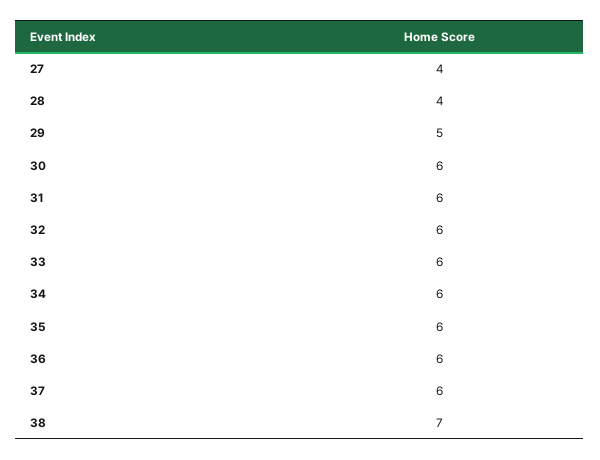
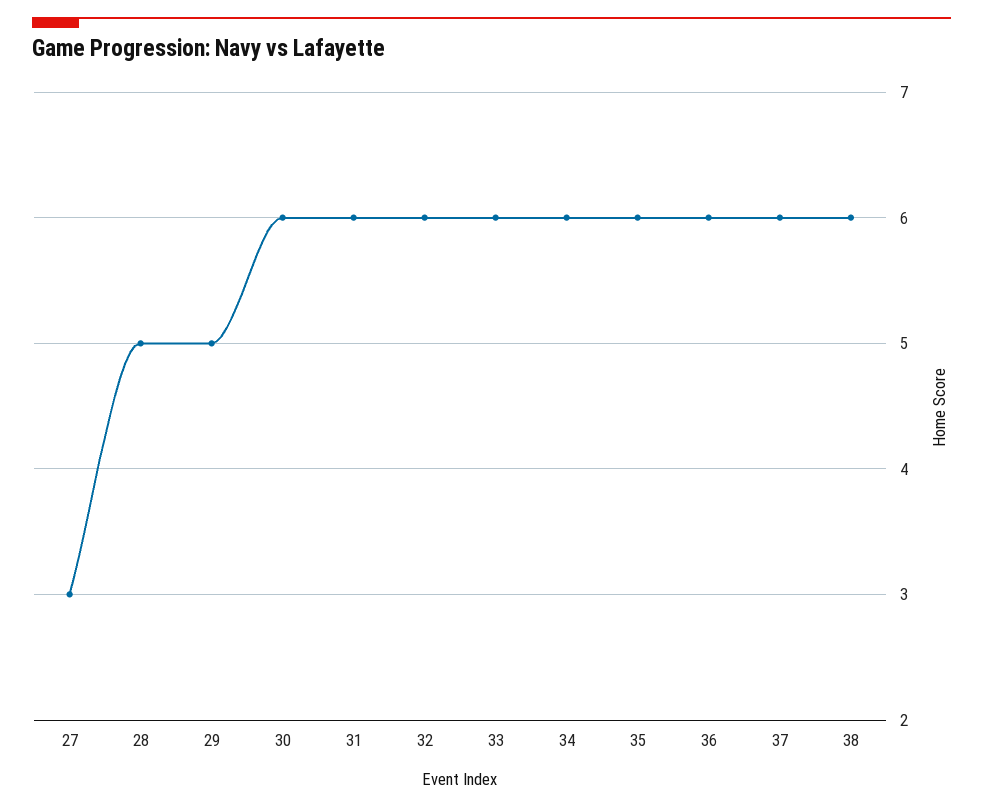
  {
-   "27": 4,
+   "27": 3,
-   "28": 4,
+   "28": 5,
    "29": 5,
    "30": 6,
    "31": 6,
    "32": 6,
    "33": 6,
    "34": 6,
    "35": 6,
    "36": 6,
    "37": 6,
-   "38": 7
+   "38": 6
  }

